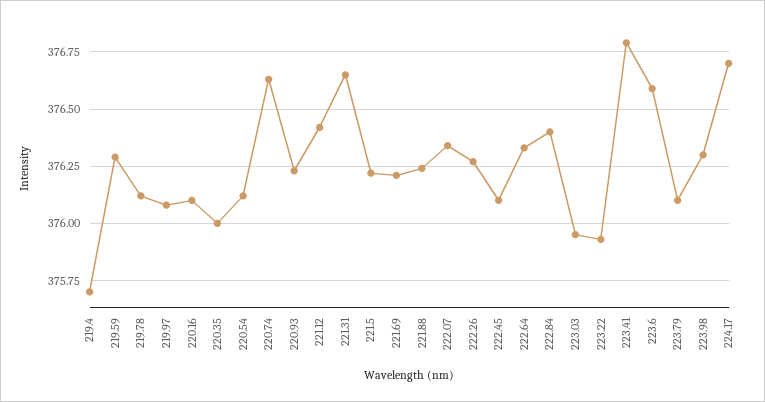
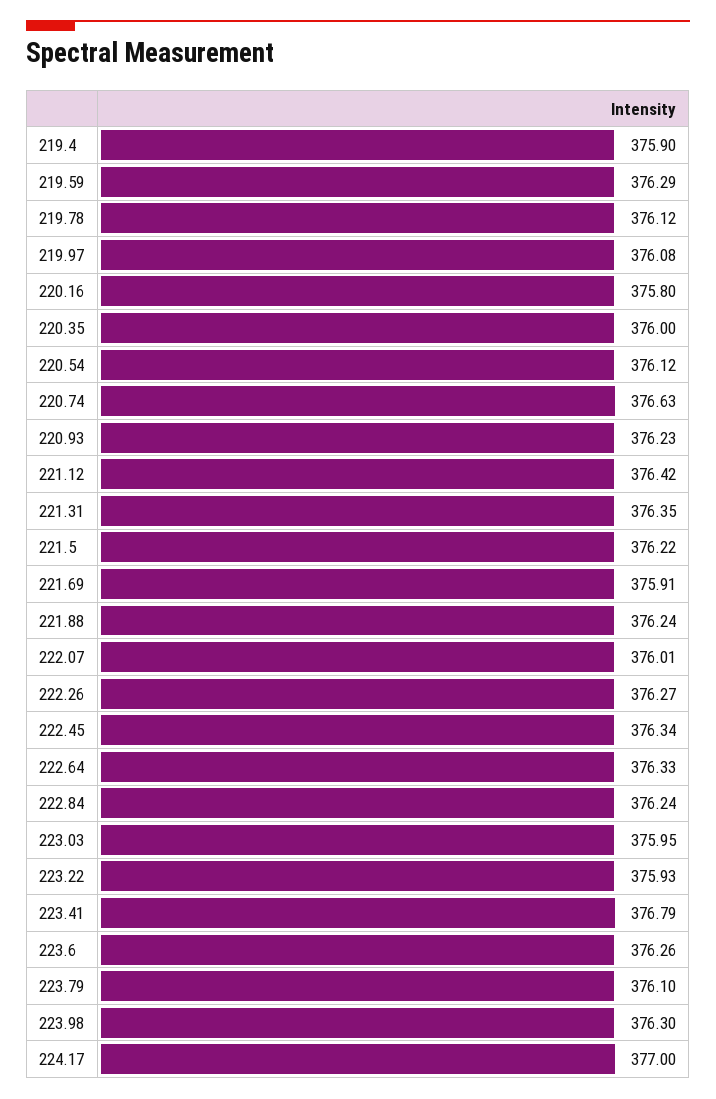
  {
-   "219.4": 375.7,
+   "219.4": 375.9,
    "219.59": 376.29,
    "219.78": 376.12,
    "219.97": 376.08,
-   "220.16": 376.1,
+   "220.16": 375.8,
    "220.35": 376,
    "220.54": 376.12,
    "220.74": 376.63,
    "220.93": 376.23,
    "221.12": 376.42,
-   "221.31": 376.65,
+   "221.31": 376.35,
    "221.5": 376.22,
-   "221.69": 376.2,
+   "221.69": 375.91,
    "221.88": 376.24,
-   "222.07": 376.35,
+   "222.07": 376.01,
    "222.26": 376.27,
-   "222.45": 376.1,
+   "222.45": 376.34,
    "222.64": 376.33,
-   "222.84": 376.4,
+   "222.84": 376.24,
    "223.03": 375.95,
    "223.22": 375.93,
    "223.41": 376.79,
-   "223.6": 376.6,
+   "223.6": 376.26,
    "223.79": 376.1,
    "223.98": 376.3,
-   "224.17": 376.7
+   "224.17": 377
  }

